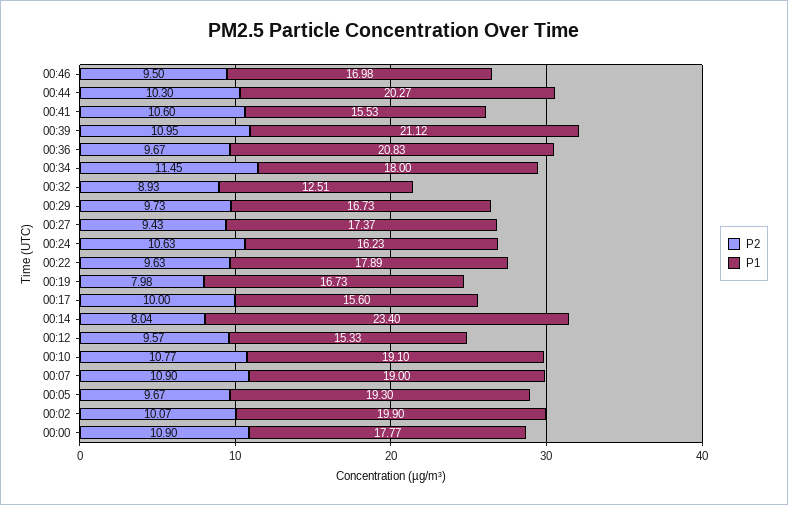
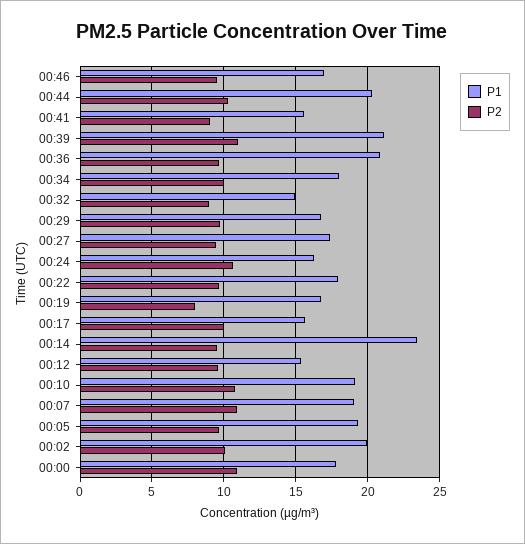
  {
    "P2": {
      "00:46": 9.5,
      "00:44": 10.3,
-     "00:41": 10.6,
+     "00:41": 9,
      "00:39": 10.95,
      "00:36": 9.67,
-     "00:34": 11.45,
+     "00:34": 10,
      "00:32": 8.93,
      "00:29": 9.73,
      "00:27": 9.43,
      "00:24": 10.63,
      "00:22": 9.63,
      "00:19": 7.98,
      "00:17": 10,
-     "00:14": 8.04,
+     "00:14": 9.5,
      "00:12": 9.57,
      "00:10": 10.77,
      "00:07": 10.9,
      "00:05": 9.67,
      "00:02": 10.07,
      "00:00": 10.9
    },
    "P1": {
      "00:46": 16.98,
      "00:44": 20.27,
      "00:41": 15.53,
      "00:39": 21.12,
      "00:36": 20.83,
      "00:34": 18,
-     "00:32": 12.51,
+     "00:32": 15,
      "00:29": 16.73,
      "00:27": 17.37,
      "00:24": 16.23,
      "00:22": 17.89,
      "00:19": 16.73,
      "00:17": 15.6,
      "00:14": 23.4,
      "00:12": 15.33,
      "00:10": 19.1,
      "00:07": 19,
      "00:05": 19.3,
      "00:02": 19.9,
      "00:00": 17.77
    }
  }

